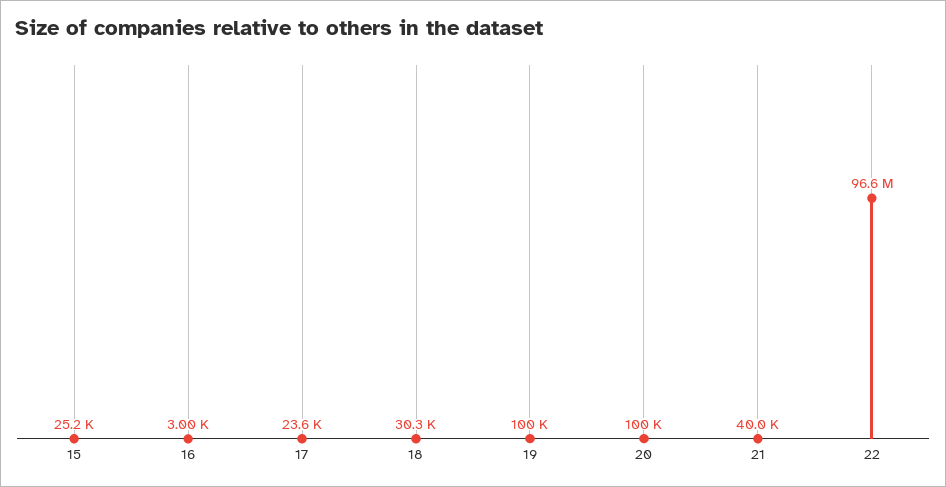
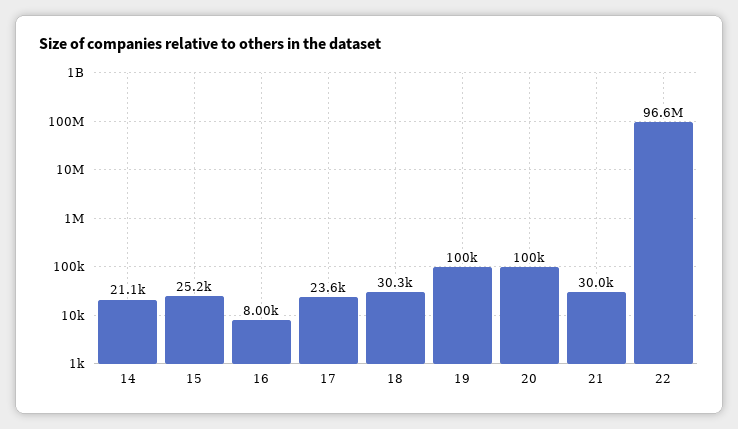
  {
    "15": 25200,
-   "16": 3000,
+   "16": 8000,
    "17": 23600,
    "18": 30300,
    "19": 100000,
    "20": 100000,
-   "21": 40000,
+   "21": 30000,
-   "22": 96600000
+   "22": 96600000,
+   "14": 21100
  }

